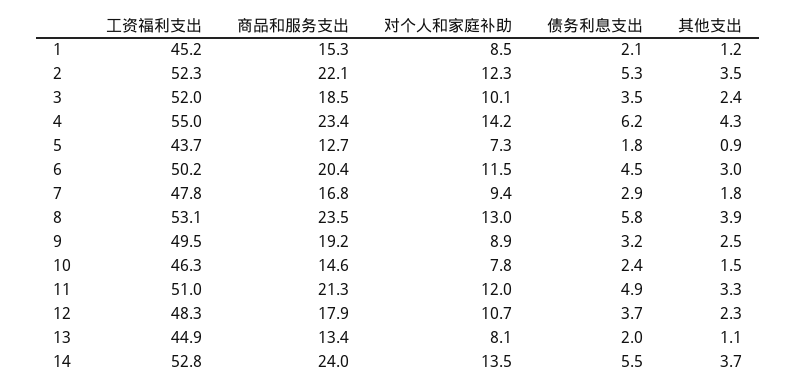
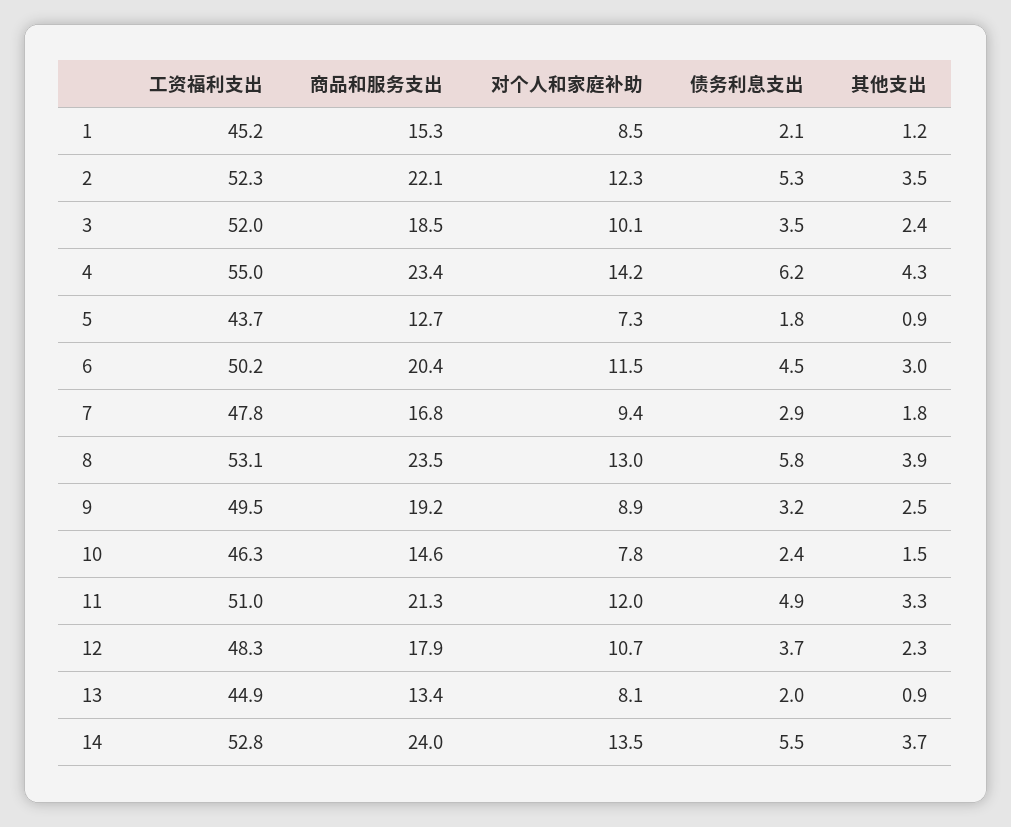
  {
    "工资福利支出": {
      "1": 45.2,
      "2": 52.3,
      "3": 52,
      "4": 55,
      "5": 43.7,
      "6": 50.2,
      "7": 47.8,
      "8": 53.1,
      "9": 49.5,
      "10": 46.3,
      "11": 51,
      "12": 48.3,
      "13": 44.9,
      "14": 52.8
    },
    "商品和服务支出": {
      "1": 15.3,
      "2": 22.1,
      "3": 18.5,
      "4": 23.4,
      "5": 12.7,
      "6": 20.4,
      "7": 16.8,
      "8": 23.5,
      "9": 19.2,
      "10": 14.6,
      "11": 21.3,
      "12": 17.9,
      "13": 13.4,
      "14": 24
    },
    "对个人和家庭补助": {
      "1": 8.5,
      "2": 12.3,
      "3": 10.1,
      "4": 14.2,
      "5": 7.3,
      "6": 11.5,
      "7": 9.4,
      "8": 13,
      "9": 8.9,
      "10": 7.8,
      "11": 12,
      "12": 10.7,
      "13": 8.1,
      "14": 13.5
    },
    "债务利息支出": {
      "1": 2.1,
      "2": 5.3,
      "3": 3.5,
      "4": 6.2,
      "5": 1.8,
      "6": 4.5,
      "7": 2.9,
      "8": 5.8,
      "9": 3.2,
      "10": 2.4,
      "11": 4.9,
      "12": 3.7,
      "13": 2,
      "14": 5.5
    },
    "其他支出": {
      "1": 1.2,
      "2": 3.5,
      "3": 2.4,
      "4": 4.3,
      "5": 0.9,
      "6": 3,
      "7": 1.8,
      "8": 3.9,
      "9": 2.5,
      "10": 1.5,
      "11": 3.3,
      "12": 2.3,
-     "13": 1.1,
+     "13": 0.9,
      "14": 3.7
    }
  }

